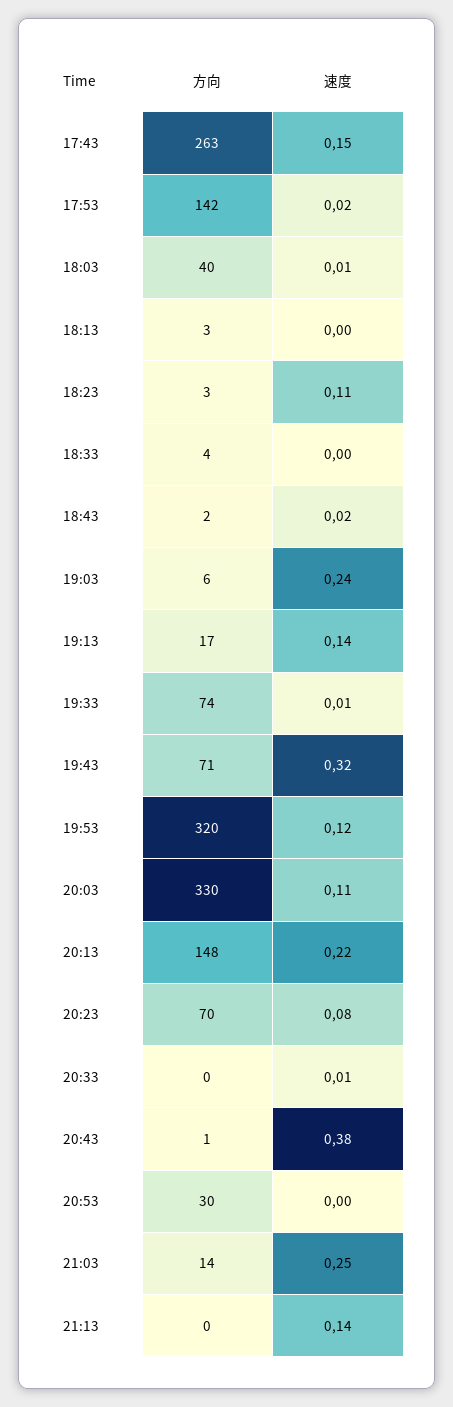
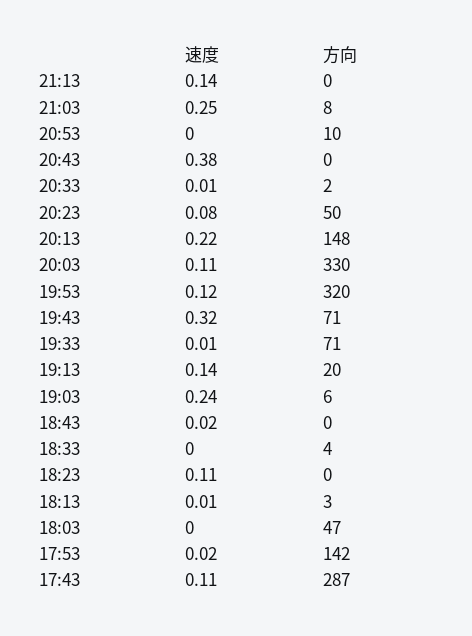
  {
    "方向": {
-     "17:43": 263,
+     "17:43": 287,
      "17:53": 142,
-     "18:03": 40,
+     "18:03": 47,
      "18:13": 3,
-     "18:23": 3,
+     "18:23": 0,
      "18:33": 4,
-     "18:43": 2,
+     "18:43": 0,
      "19:03": 6,
-     "19:13": 17,
+     "19:13": 20,
-     "19:33": 74,
+     "19:33": 71,
      "19:43": 71,
      "19:53": 320,
      "20:03": 330,
      "20:13": 148,
-     "20:23": 70,
+     "20:23": 50,
-     "20:33": 0,
+     "20:33": 2,
-     "20:43": 1,
+     "20:43": 0,
-     "20:53": 30,
+     "20:53": 10,
-     "21:03": 14,
+     "21:03": 8,
      "21:13": 0
    },
    "速度": {
-     "17:43": 0.15,
+     "17:43": 0.11,
      "17:53": 0.02,
-     "18:03": 0.01,
+     "18:03": 0,
-     "18:13": 0,
+     "18:13": 0.01,
      "18:23": 0.11,
      "18:33": 0,
      "18:43": 0.02,
      "19:03": 0.24,
      "19:13": 0.14,
      "19:33": 0.01,
      "19:43": 0.32,
      "19:53": 0.12,
      "20:03": 0.11,
      "20:13": 0.22,
      "20:23": 0.08,
      "20:33": 0.01,
      "20:43": 0.38,
      "20:53": 0,
      "21:03": 0.25,
      "21:13": 0.14
    }
  }

